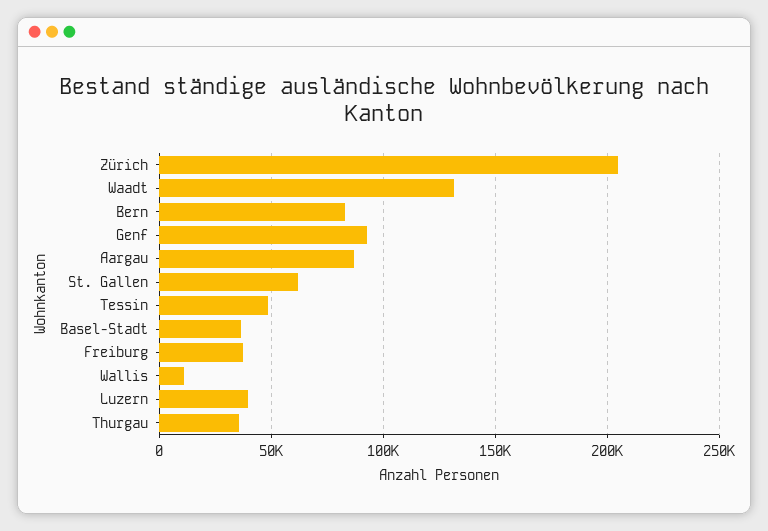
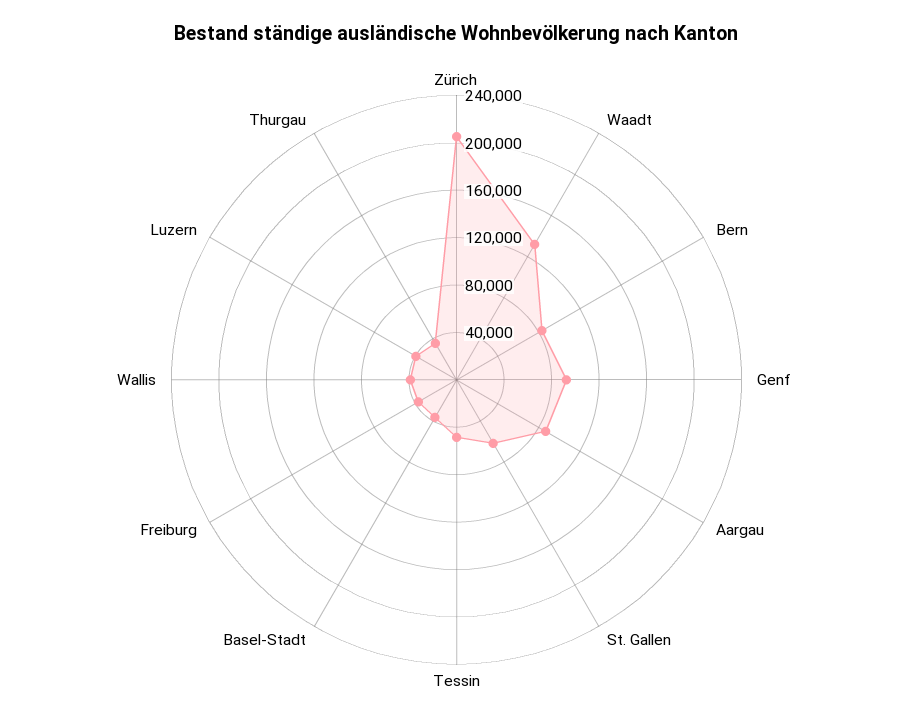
  {
    "Zürich": 205000,
    "Waadt": 130000,
    "Bern": 85000,
    "Genf": 95000,
    "Aargau": 85000,
    "St. Gallen": 60000,
    "Tessin": 50000,
    "Basel-Stadt": 35000,
    "Freiburg": 35000,
-   "Wallis": 10000,
+   "Wallis": 40000,
    "Luzern": 40000,
    "Thurgau": 35000
  }

